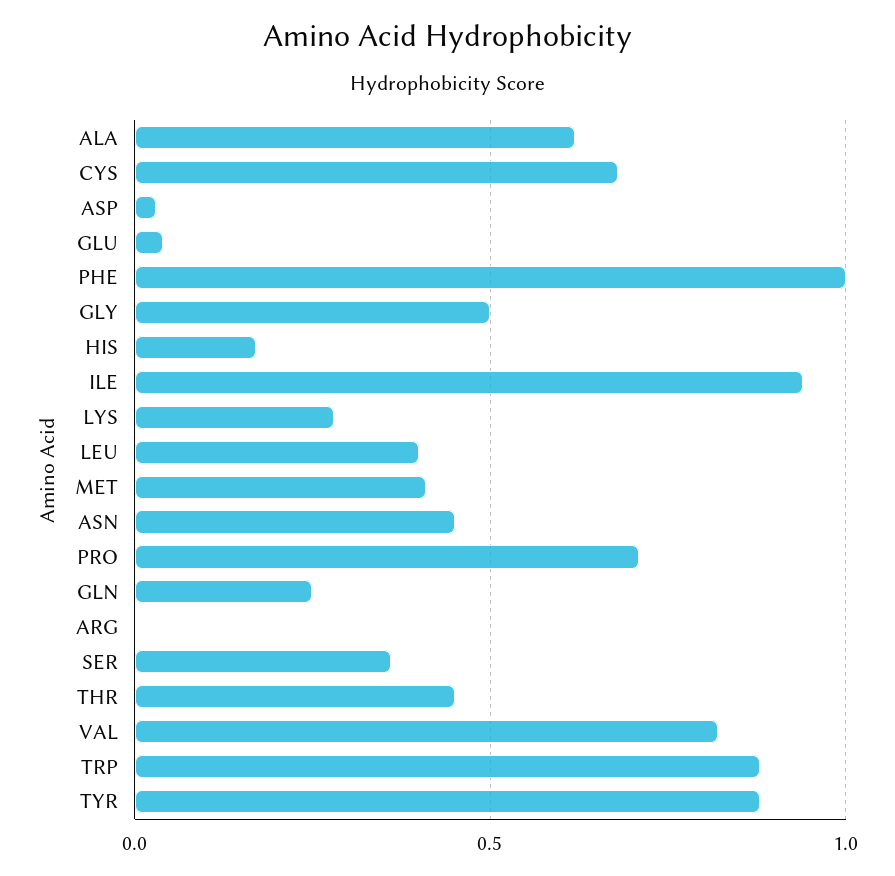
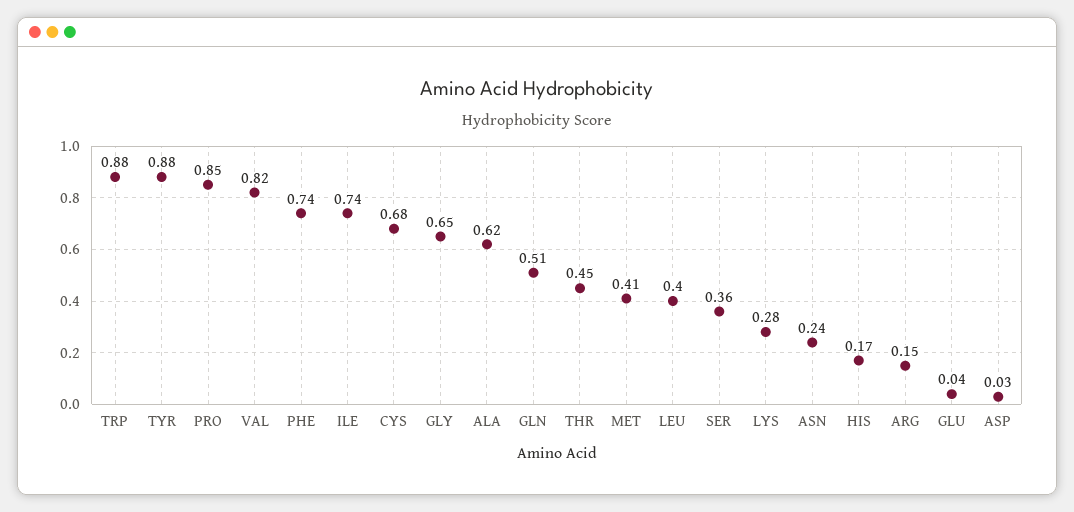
  {
    "ALA": 0.62,
    "CYS": 0.68,
    "ASP": 0.03,
    "GLU": 0.04,
-   "PHE": 1,
+   "PHE": 0.74,
-   "GLY": 0.5,
+   "GLY": 0.65,
    "HIS": 0.17,
-   "ILE": 0.95,
+   "ILE": 0.74,
    "LYS": 0.28,
    "LEU": 0.4,
    "MET": 0.41,
-   "ASN": 0.45,
+   "ASN": 0.24,
-   "PRO": 0.7,
+   "PRO": 0.85,
-   "GLN": 0.25,
+   "GLN": 0.51,
-   "ARG": 0,
+   "ARG": 0.15,
    "SER": 0.36,
    "THR": 0.45,
    "VAL": 0.82,
    "TRP": 0.88,
    "TYR": 0.88
  }

